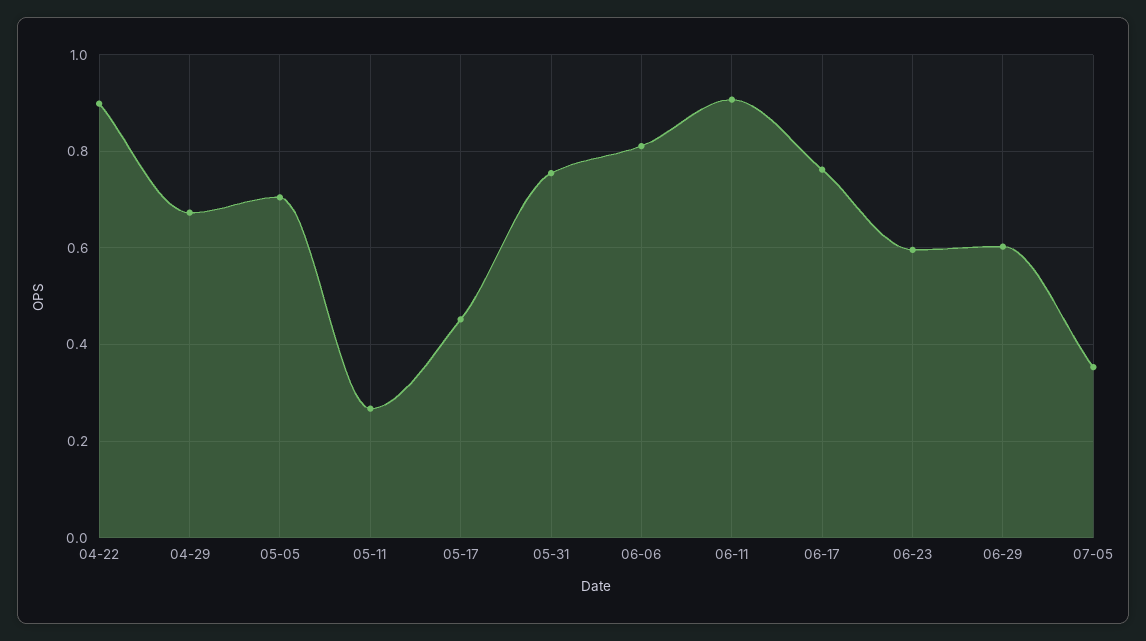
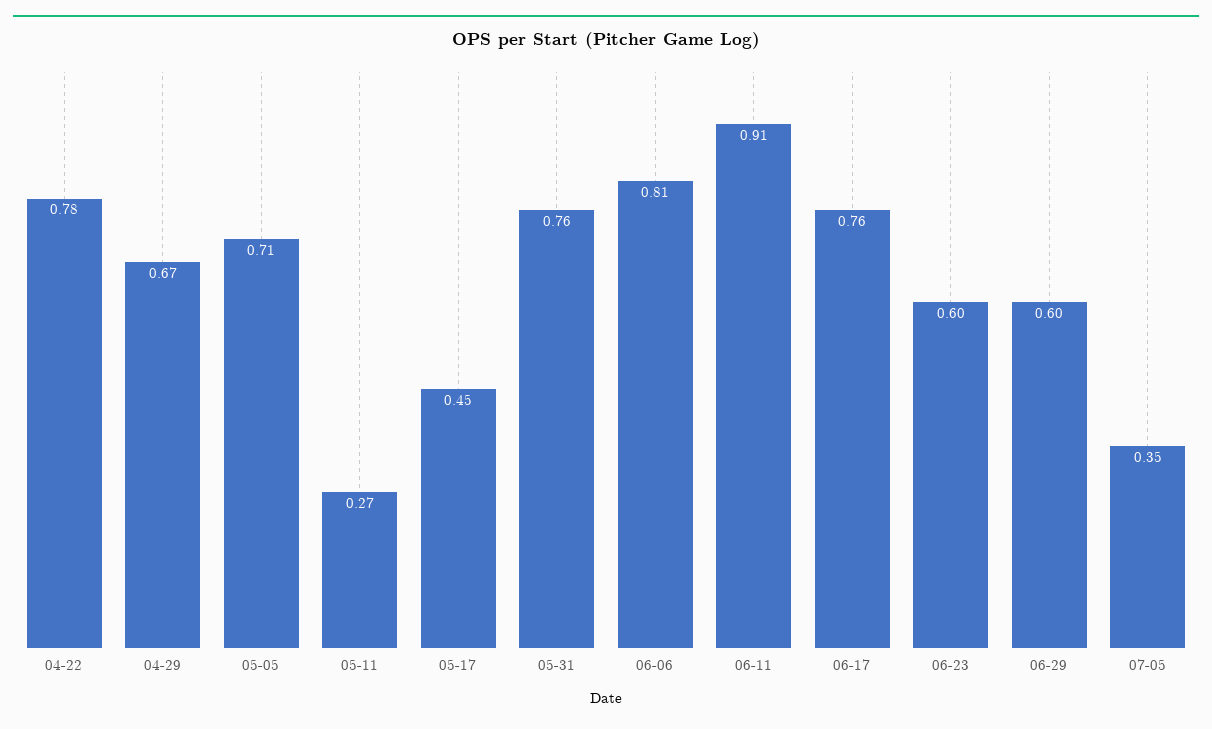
  {
-   "04-22": 0.9,
+   "04-22": 0.78,
    "04-29": 0.67,
    "05-05": 0.71,
    "05-11": 0.27,
    "05-17": 0.45,
    "05-31": 0.76,
    "06-06": 0.81,
    "06-11": 0.91,
    "06-17": 0.76,
    "06-23": 0.6,
    "06-29": 0.6,
    "07-05": 0.35
  }

